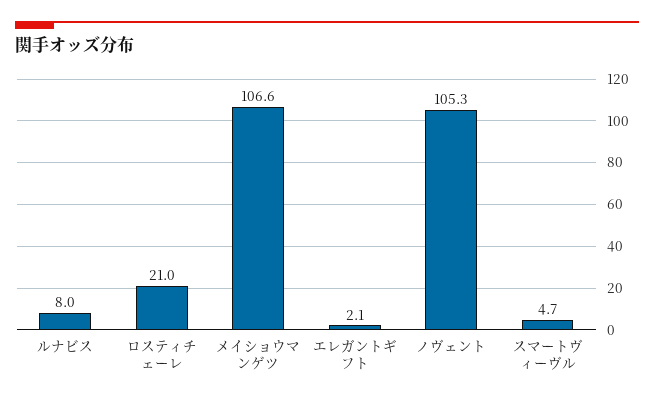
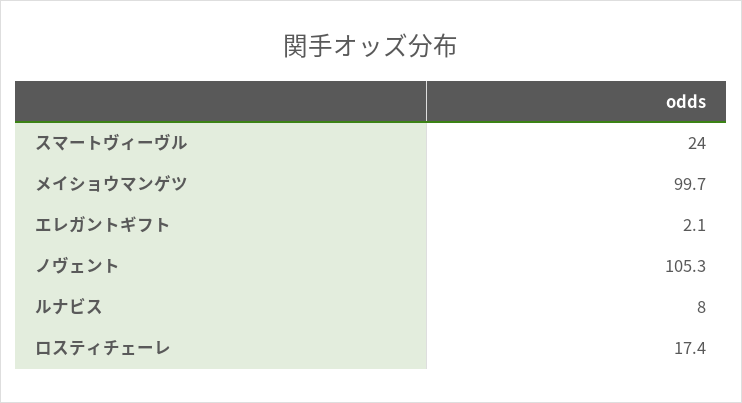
  {
    "ルナビス": 8,
-   "ロスティチェーレ": 21,
+   "ロスティチェーレ": 17.4,
-   "メイショウマンゲツ": 106.6,
+   "メイショウマンゲツ": 99.7,
    "エレガントギフト": 2.1,
    "ノヴェント": 105.3,
-   "スマートヴィーヴル": 4.7
+   "スマートヴィーヴル": 24
  }

